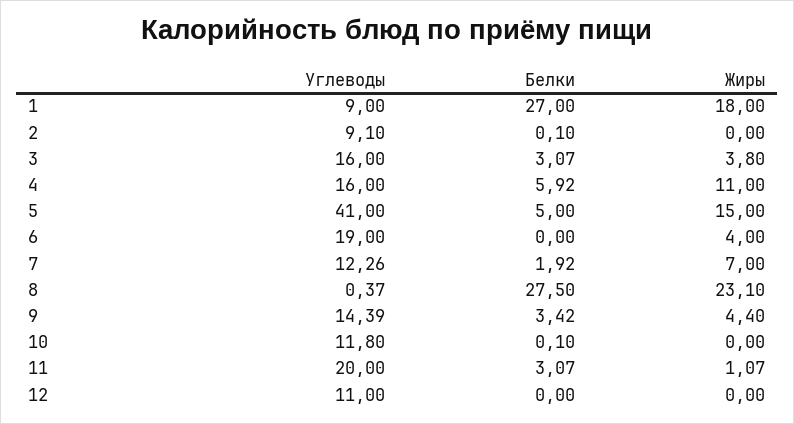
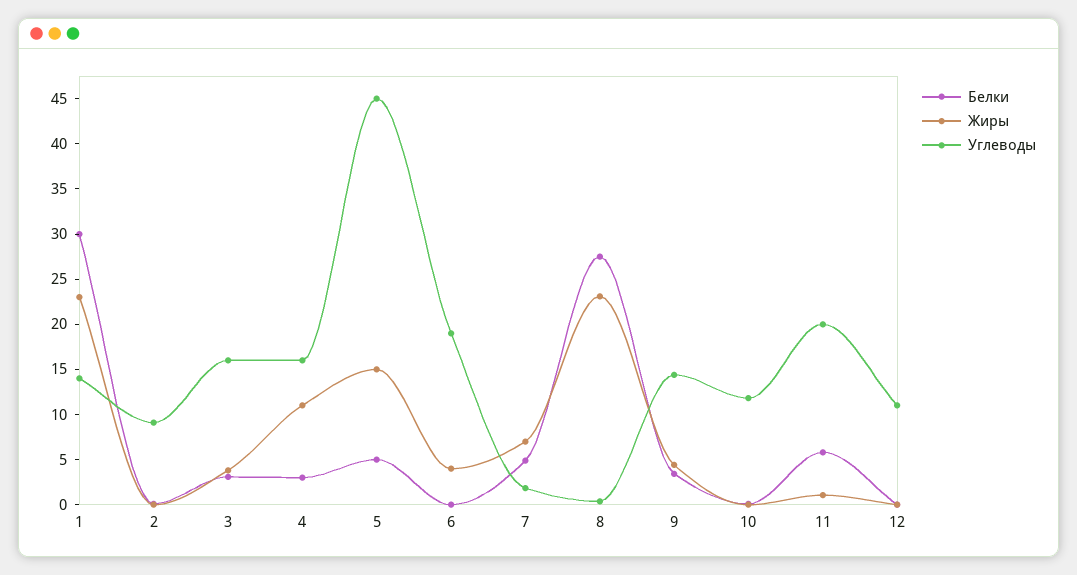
  {
    "Углеводы": {
-     "1": 9,
+     "1": 14,
      "2": 9.1,
      "3": 16,
      "4": 16,
-     "5": 41,
+     "5": 45,
      "6": 19,
-     "7": 12.26,
+     "7": 2,
      "8": 0.37,
      "9": 14.39,
      "10": 11.8,
      "11": 20,
      "12": 11
    },
    "Белки": {
-     "1": 27,
+     "1": 30,
      "2": 0.1,
      "3": 3.07,
-     "4": 5.92,
+     "4": 3,
      "5": 5,
      "6": 0,
-     "7": 1.92,
+     "7": 5,
      "8": 27.5,
      "9": 3.42,
      "10": 0.1,
-     "11": 3.07,
+     "11": 6,
      "12": 0
    },
    "Жиры": {
-     "1": 18,
+     "1": 23,
      "2": 0,
      "3": 3.8,
      "4": 11,
      "5": 15,
      "6": 4,
      "7": 7,
      "8": 23.1,
      "9": 4.4,
      "10": 0,
      "11": 1.07,
      "12": 0
    }
  }

